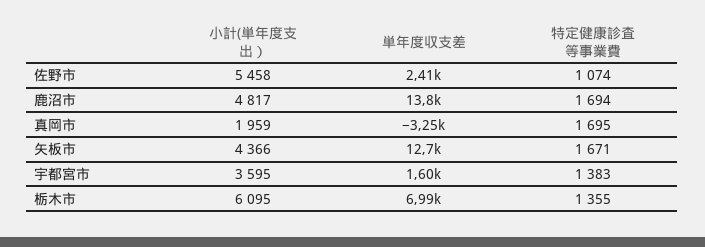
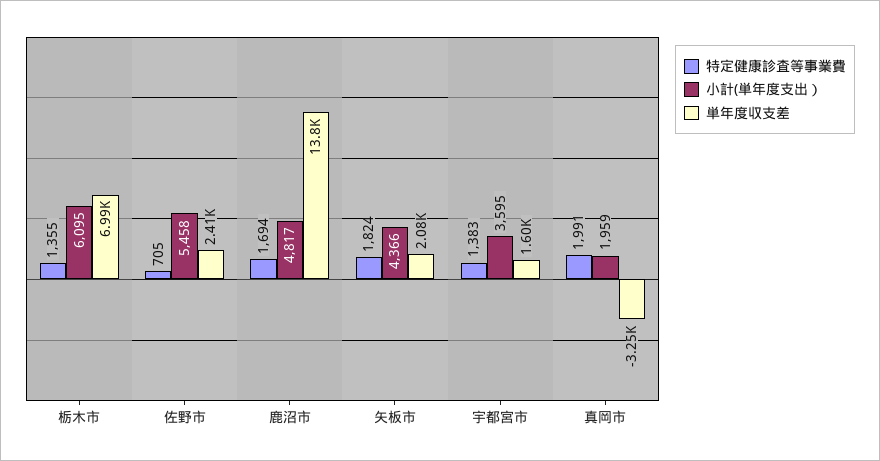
  {
    "小計(単年度支出）": {
      "佐野市": 5458,
      "鹿沼市": 4817,
      "真岡市": 1959,
      "矢板市": 4366,
      "宇都宮市": 3595,
      "栃木市": 6095
    },
    "単年度収支差": {
      "佐野市": 2410,
      "鹿沼市": 13800,
      "真岡市": -3250,
-     "矢板市": 12700,
+     "矢板市": 2080,
      "宇都宮市": 1600,
      "栃木市": 6990
    },
    "特定健康診査等事業費": {
-     "佐野市": 1074,
+     "佐野市": 705,
      "鹿沼市": 1694,
-     "真岡市": 1695,
+     "真岡市": 1991,
-     "矢板市": 1671,
+     "矢板市": 1824,
      "宇都宮市": 1383,
      "栃木市": 1355
    }
  }

